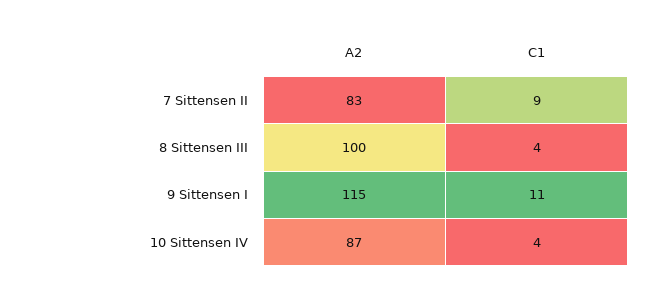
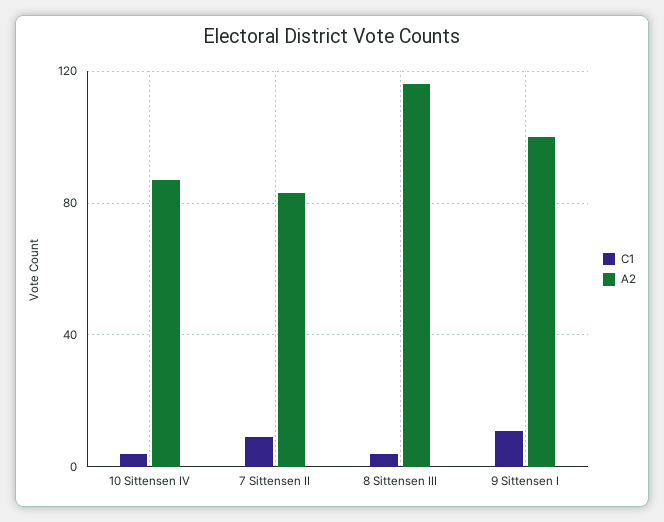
  {
    "A2": {
      "7 Sittensen II": 83,
-     "8 Sittensen III": 100,
+     "8 Sittensen III": 115,
-     "9 Sittensen I": 115,
+     "9 Sittensen I": 100,
      "10 Sittensen IV": 87
    },
    "C1": {
      "7 Sittensen II": 9,
      "8 Sittensen III": 4,
      "9 Sittensen I": 11,
      "10 Sittensen IV": 4
    }
  }

